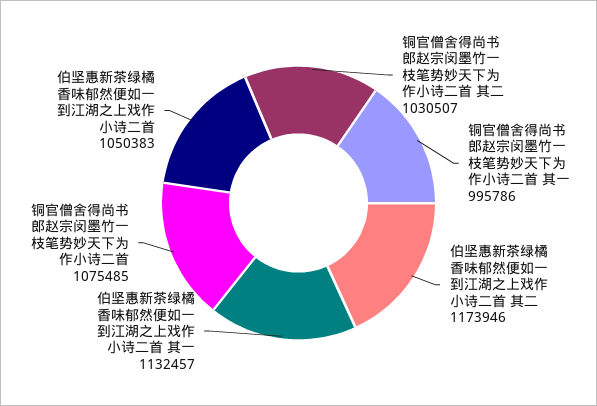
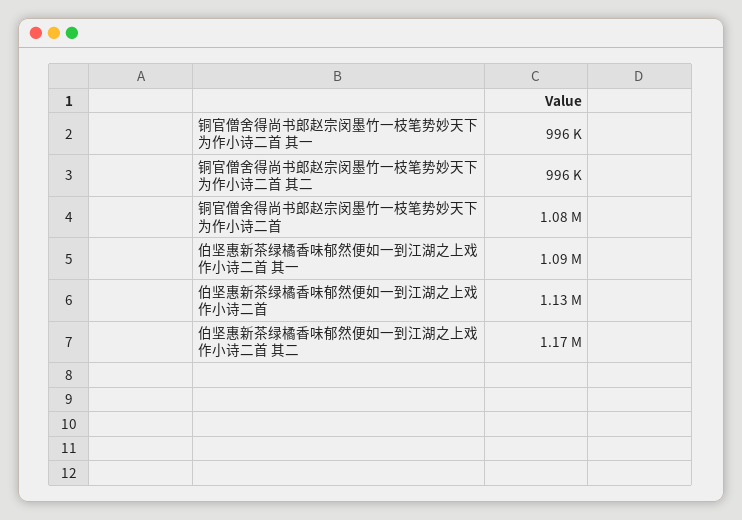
  {
-   "铜官僧舍得尚书郎赵宗闵墨竹一枝笔势妙天下为作小诗二首 其二": 1030507,
+   "铜官僧舍得尚书郎赵宗闵墨竹一枝笔势妙天下为作小诗二首 其二": 996000,
    "铜官僧舍得尚书郎赵宗闵墨竹一枝笔势妙天下为作小诗二首 其一": 995786,
    "伯坚惠新茶绿橘香味郁然便如一到江湖之上戏作小诗二首 其二": 1173946,
-   "伯坚惠新茶绿橘香味郁然便如一到江湖之上戏作小诗二首 其一": 1132457,
+   "伯坚惠新茶绿橘香味郁然便如一到江湖之上戏作小诗二首 其一": 1090000,
    "铜官僧舍得尚书郎赵宗闵墨竹一枝笔势妙天下为作小诗二首": 1075485,
-   "伯坚惠新茶绿橘香味郁然便如一到江湖之上戏作小诗二首": 1050383
+   "伯坚惠新茶绿橘香味郁然便如一到江湖之上戏作小诗二首": 1130000
  }

